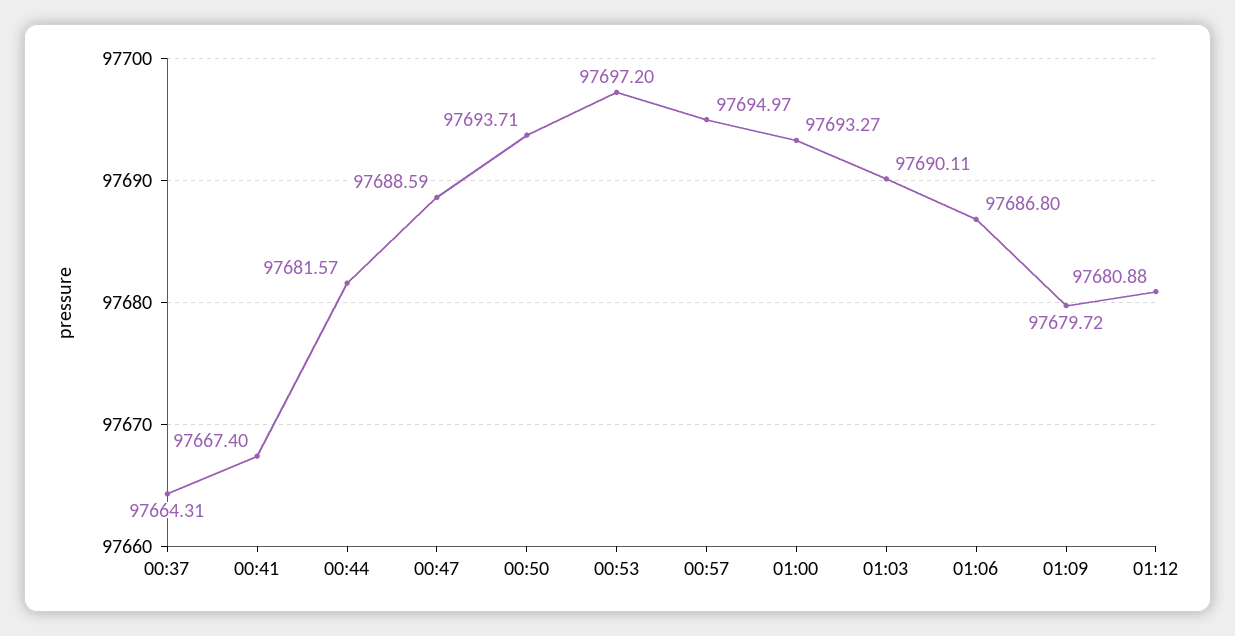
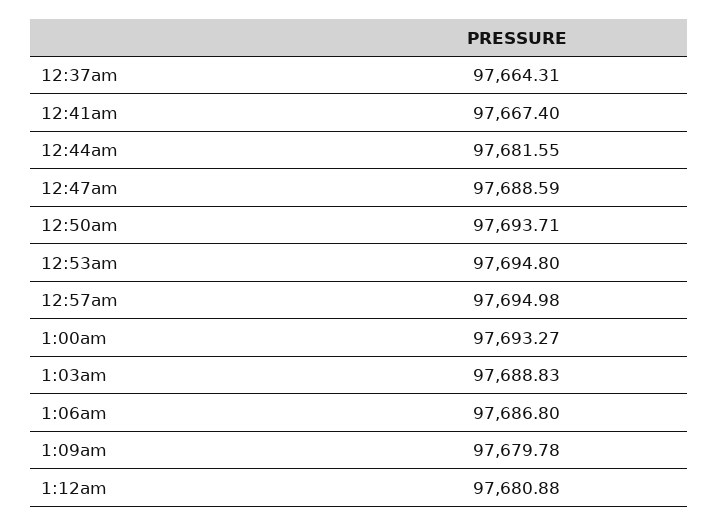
  {
    "00:37": 97664.31,
    "00:41": 97667.4,
-   "00:44": 97681.57,
+   "00:44": 97681.55,
    "00:47": 97688.59,
    "00:50": 97693.71,
-   "00:53": 97697.2,
+   "00:53": 97694.8,
-   "00:57": 97694.97,
+   "00:57": 97694.98,
    "01:00": 97693.27,
-   "01:03": 97690.11,
+   "01:03": 97688.83,
    "01:06": 97686.8,
-   "01:09": 97679.72,
+   "01:09": 97679.78,
    "01:12": 97680.88
  }

